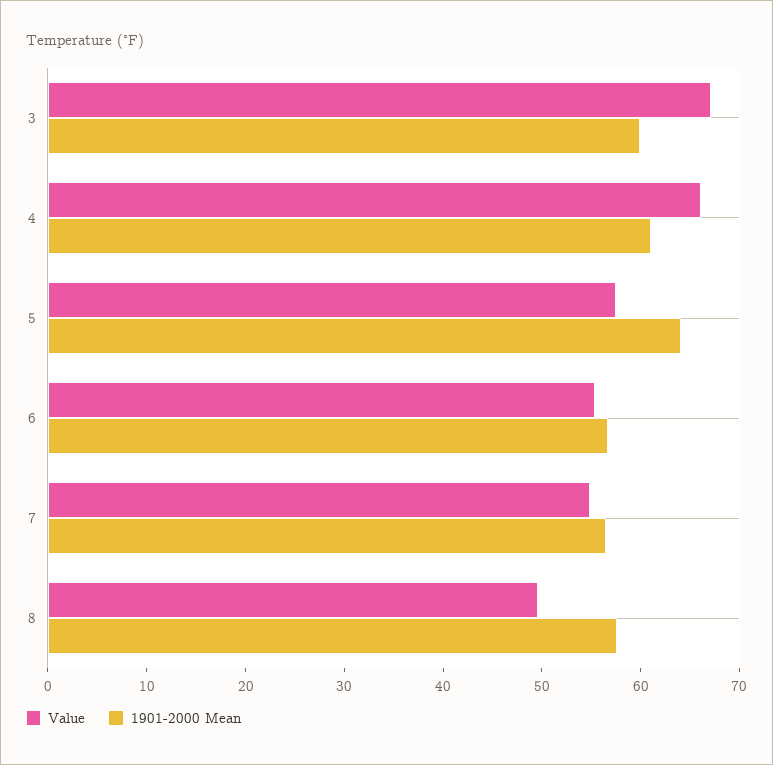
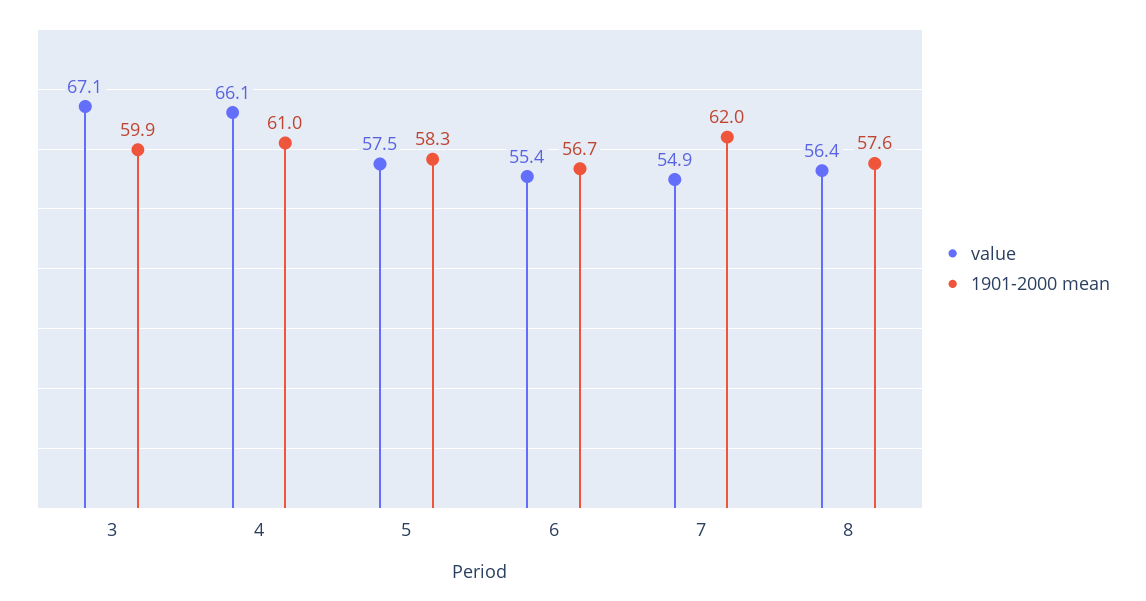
  {
    "Value": {
      "3": 67.1,
      "4": 66.1,
      "5": 57.5,
      "6": 55.4,
      "7": 54.9,
-     "8": 50
+     "8": 56.4
    },
    "1901-2000 Mean": {
      "3": 59.9,
      "4": 61,
-     "5": 64,
+     "5": 58.3,
      "6": 56.7,
-     "7": 56,
+     "7": 62,
      "8": 57.6
    }
  }

